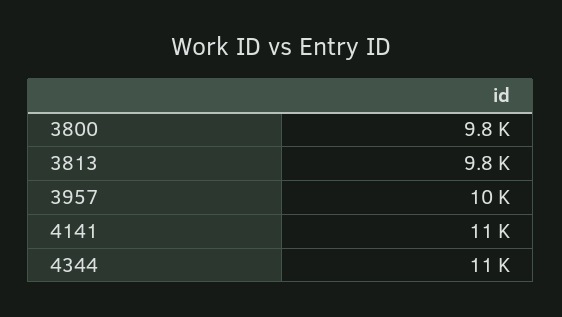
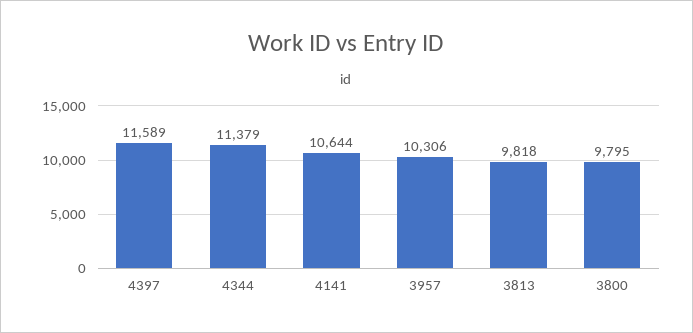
  {
    "3800": 9795,
    "3813": 9818,
    "3957": 10306,
    "4141": 10644,
-   "4344": 11379
+   "4344": 11379,
+   "4397": 11589
  }

